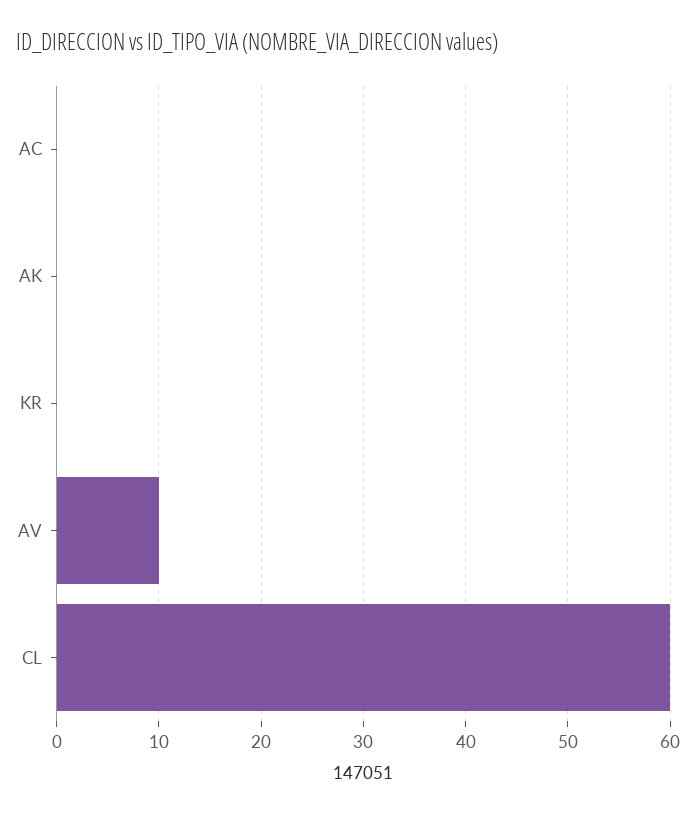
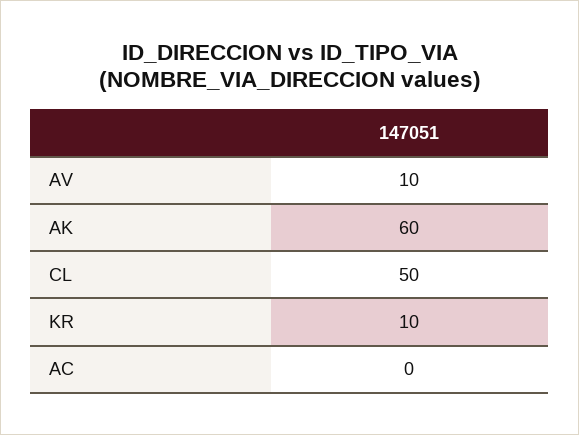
  {
    "AC": 0,
-   "AK": 0,
+   "AK": 60,
-   "KR": 0,
+   "KR": 10,
    "AV": 10,
-   "CL": 60
+   "CL": 50
  }

